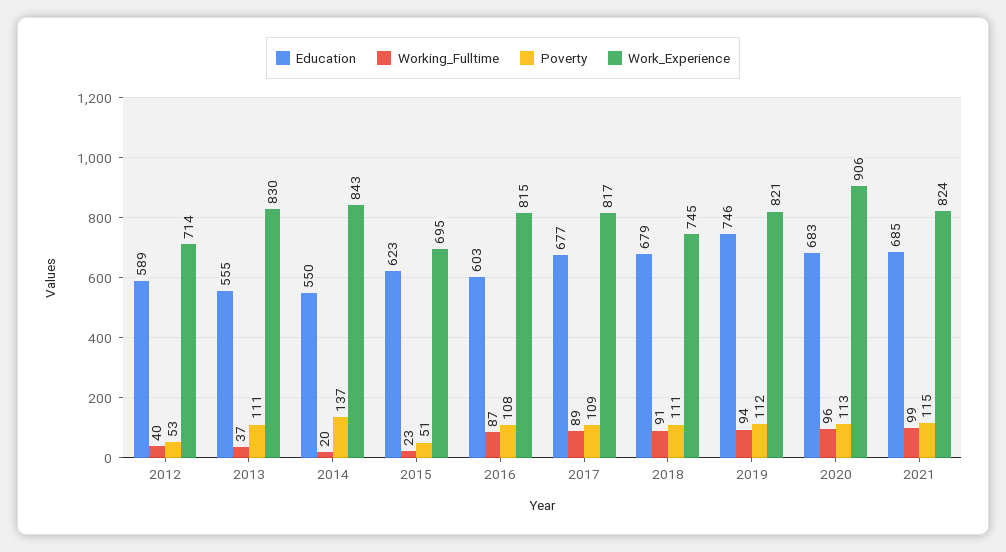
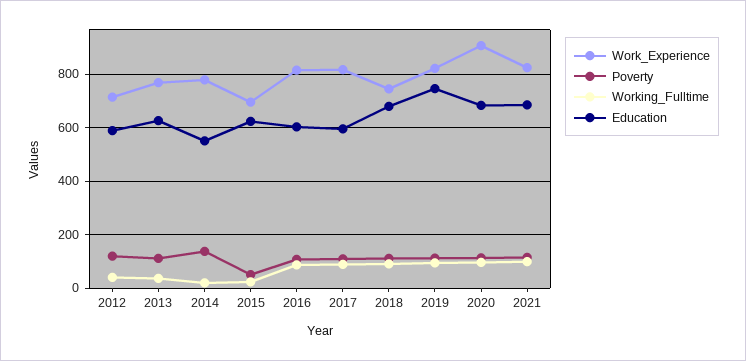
  {
    "Education": {
      "2012": 589,
-     "2013": 555,
+     "2013": 625,
      "2014": 550,
      "2015": 623,
      "2016": 603,
-     "2017": 677,
+     "2017": 600,
      "2018": 679,
      "2019": 746,
      "2020": 683,
      "2021": 685
    },
    "Working_Fulltime": {
      "2012": 40,
      "2013": 37,
      "2014": 20,
      "2015": 23,
      "2016": 87,
      "2017": 89,
      "2018": 91,
      "2019": 94,
      "2020": 96,
      "2021": 99
    },
    "Poverty": {
-     "2012": 53,
+     "2012": 125,
      "2013": 111,
      "2014": 137,
      "2015": 51,
      "2016": 108,
      "2017": 109,
      "2018": 111,
      "2019": 112,
      "2020": 113,
      "2021": 115
    },
    "Work_Experience": {
      "2012": 714,
-     "2013": 830,
+     "2013": 775,
-     "2014": 843,
+     "2014": 775,
      "2015": 695,
      "2016": 815,
      "2017": 817,
      "2018": 745,
      "2019": 821,
      "2020": 906,
      "2021": 824
    }
  }

